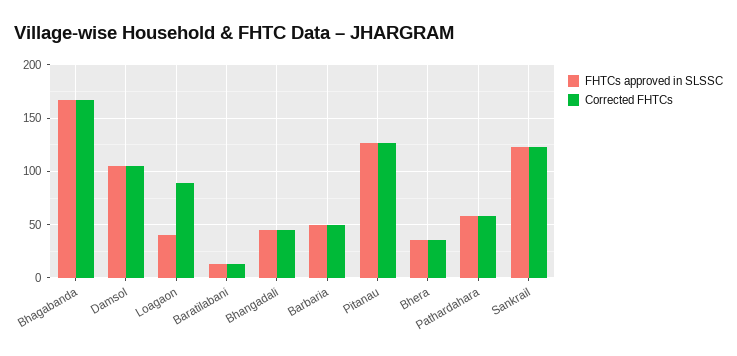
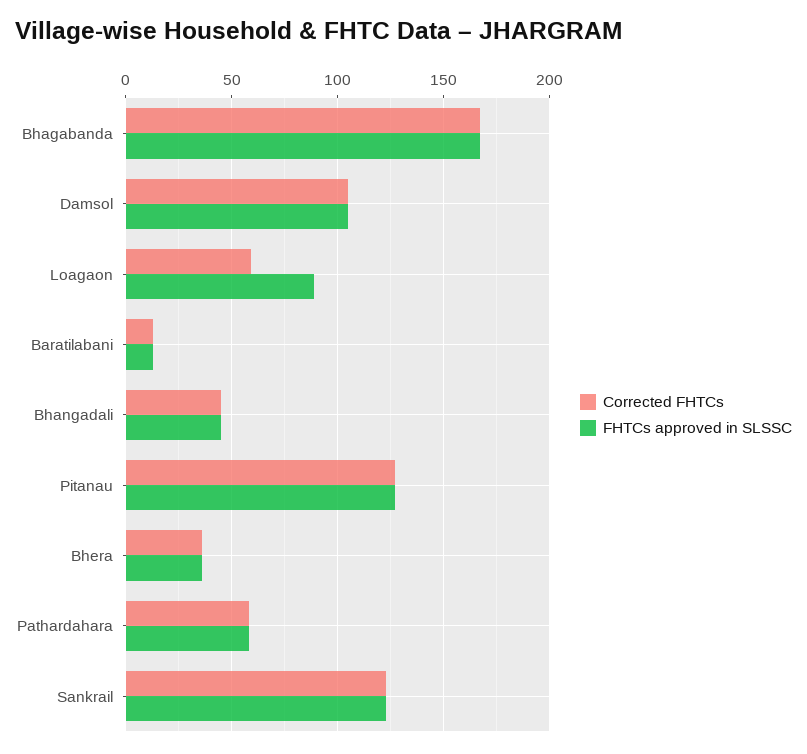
  {
    "FHTCs approved in SLSSC": {
      "Bhagabanda": 165,
      "Damsol": 105,
-     "Loagaon": 40,
+     "Loagaon": 90,
      "Baratilabani": 15,
      "Bhangadali": 45,
-     "Barbaria": 50,
      "Pitanau": 125,
      "Bhera": 35,
      "Pathardahara": 60,
      "Sankrail": 125
    },
    "Corrected FHTCs": {
      "Bhagabanda": 165,
      "Damsol": 105,
-     "Loagaon": 90,
+     "Loagaon": 60,
      "Baratilabani": 15,
      "Bhangadali": 45,
-     "Barbaria": 50,
      "Pitanau": 125,
      "Bhera": 35,
      "Pathardahara": 60,
      "Sankrail": 125
    }
  }

